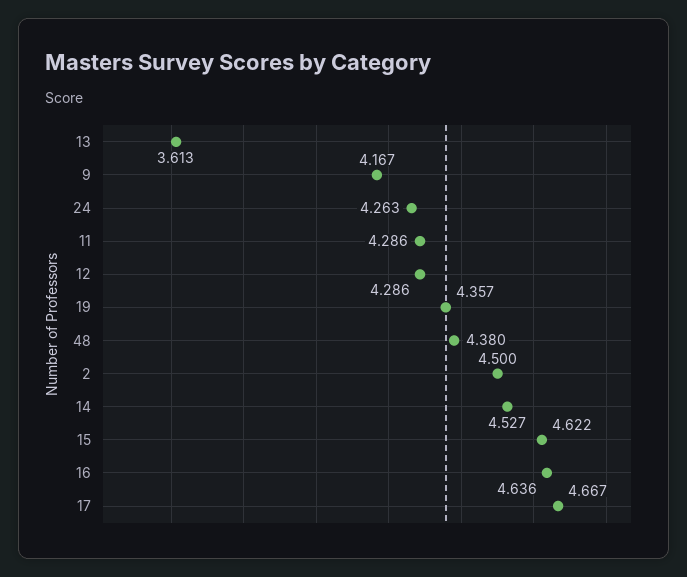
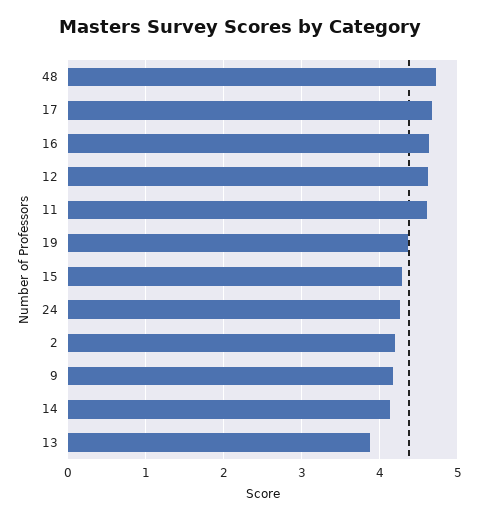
  {
-   "13": 3.613,
+   "13": 3.9,
    "9": 4.167,
    "24": 4.263,
-   "11": 4.286,
+   "11": 4.6,
-   "12": 4.286,
+   "12": 4.6,
    "19": 4.357,
-   "48": 4.38,
+   "48": 4.7,
-   "2": 4.5,
+   "2": 4.2,
-   "14": 4.527,
+   "14": 4.1,
-   "15": 4.622,
+   "15": 4.3,
    "16": 4.636,
    "17": 4.667
  }

